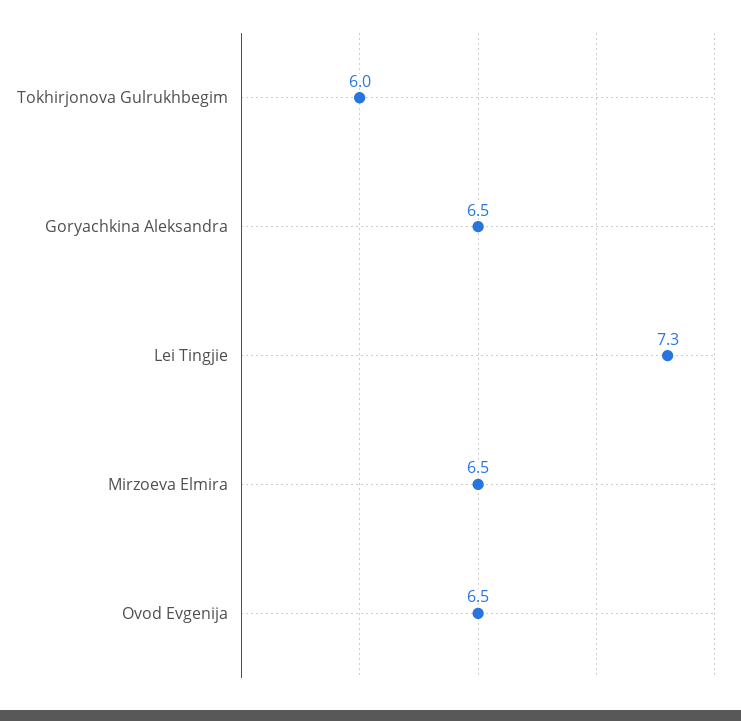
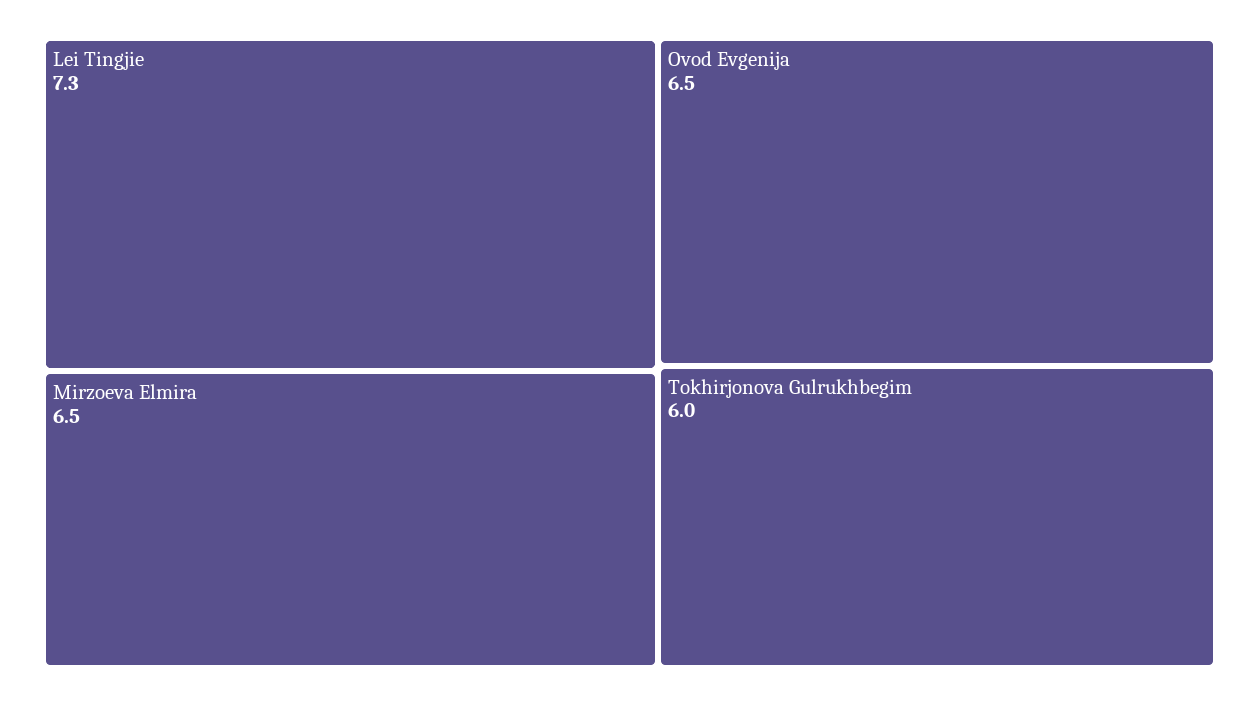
  {
    "Tokhirjonova Gulrukhbegim": 6,
-   "Goryachkina Aleksandra": 6.5,
    "Lei Tingjie": 7.3,
    "Mirzoeva Elmira": 6.5,
    "Ovod Evgenija": 6.5
  }

